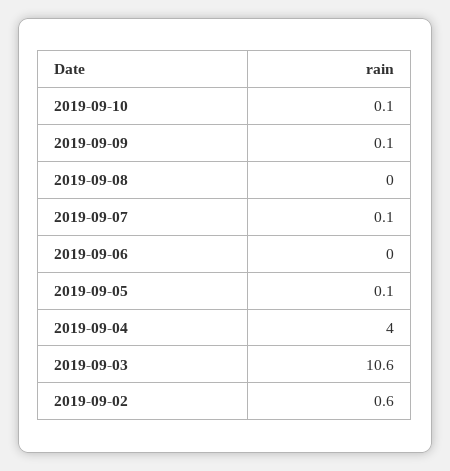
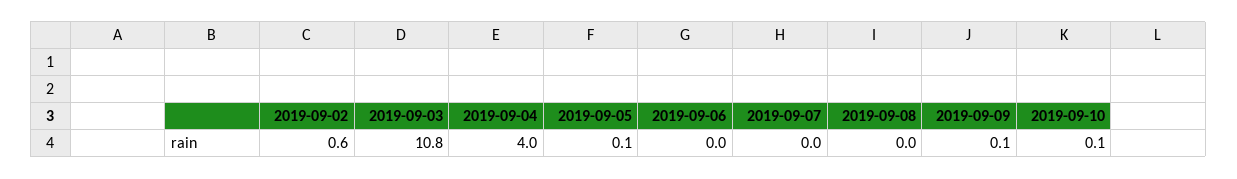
  {
    "2019-09-10": 0.1,
    "2019-09-09": 0.1,
    "2019-09-08": 0,
-   "2019-09-07": 0.1,
+   "2019-09-07": 0,
    "2019-09-06": 0,
    "2019-09-05": 0.1,
    "2019-09-04": 4,
-   "2019-09-03": 10.6,
+   "2019-09-03": 10.8,
    "2019-09-02": 0.6
  }

